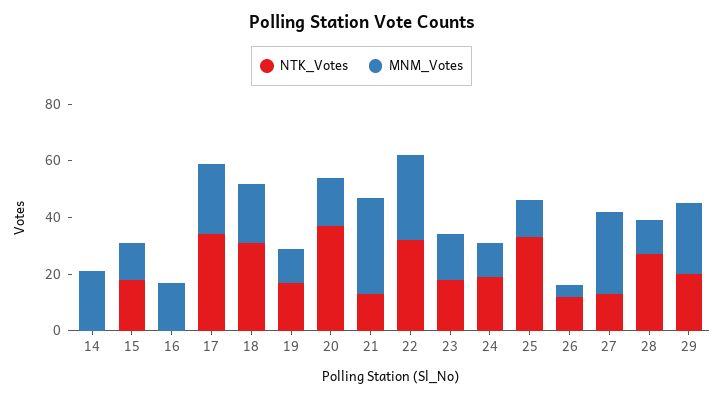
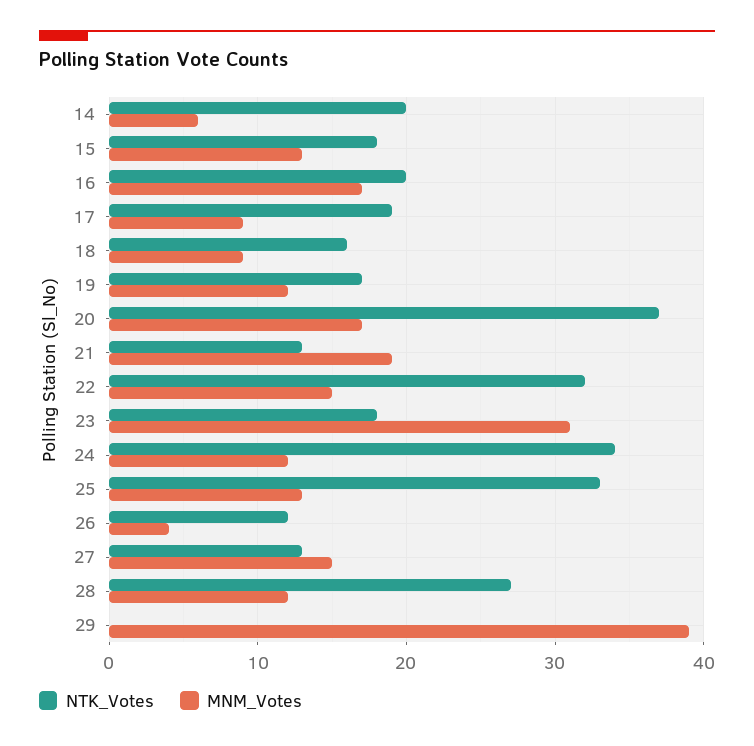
  {
    "NTK_Votes": {
-     "14": 0,
+     "14": 20,
      "15": 18,
-     "16": 0,
+     "16": 20,
-     "17": 35,
+     "17": 19,
-     "18": 30,
+     "18": 16,
      "19": 17,
      "20": 37,
      "21": 13,
      "22": 32,
      "23": 18,
-     "24": 20,
+     "24": 34,
      "25": 33,
      "26": 12,
      "27": 13,
      "28": 27,
-     "29": 20
+     "29": 0
    },
    "MNM_Votes": {
-     "14": 20,
+     "14": 6,
      "15": 13,
      "16": 17,
-     "17": 25,
+     "17": 9,
-     "18": 20,
+     "18": 9,
      "19": 12,
      "20": 17,
-     "21": 35,
+     "21": 19,
-     "22": 30,
+     "22": 15,
-     "23": 15,
+     "23": 31,
      "24": 12,
      "25": 13,
      "26": 4,
-     "27": 30,
+     "27": 15,
      "28": 12,
-     "29": 25
+     "29": 39
    }
  }

